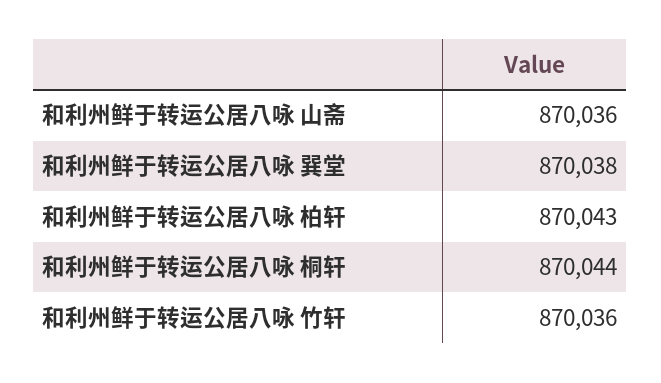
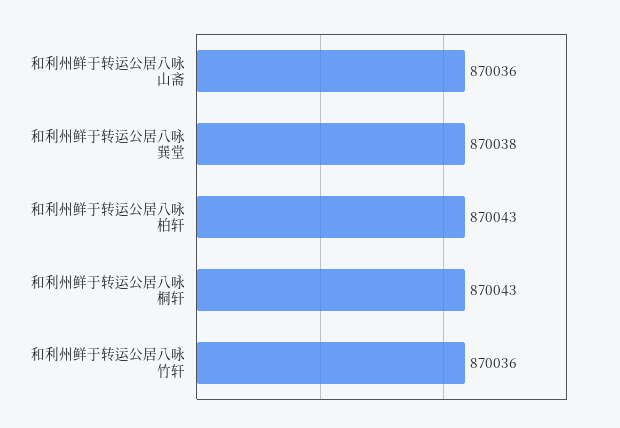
  {
    "和利州鲜于转运公居八咏 山斋": 870036,
    "和利州鲜于转运公居八咏 巽堂": 870038,
    "和利州鲜于转运公居八咏 柏轩": 870043,
-   "和利州鲜于转运公居八咏 桐轩": 870044,
+   "和利州鲜于转运公居八咏 桐轩": 870043,
    "和利州鲜于转运公居八咏 竹轩": 870036
  }

